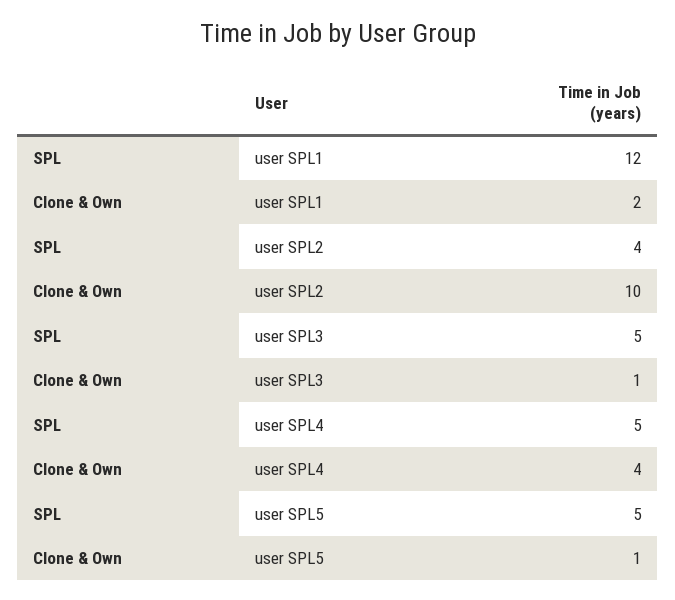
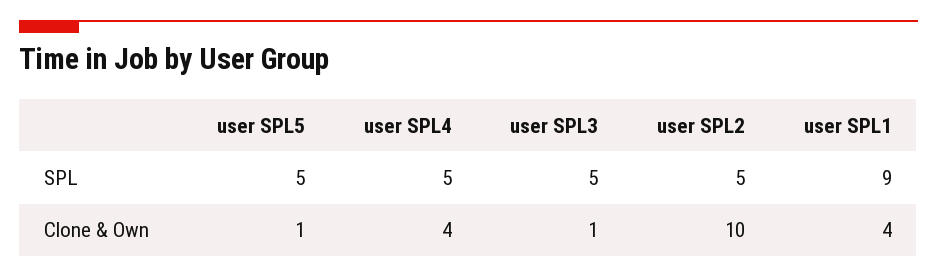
  {
    "SPL": {
-     "user SPL1": 12,
+     "user SPL1": 9,
-     "user SPL2": 4,
+     "user SPL2": 5,
      "user SPL3": 5,
      "user SPL4": 5,
      "user SPL5": 5
    },
    "Clone & Own": {
-     "user SPL1": 2,
+     "user SPL1": 4,
      "user SPL2": 10,
      "user SPL3": 1,
      "user SPL4": 4,
      "user SPL5": 1
    }
  }

